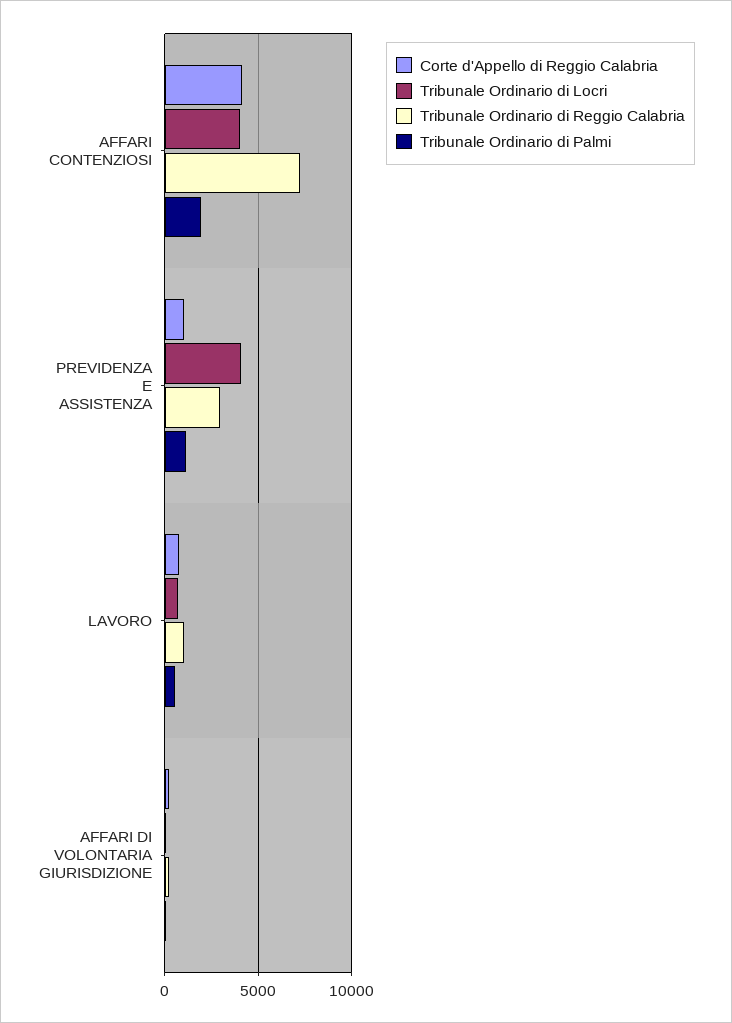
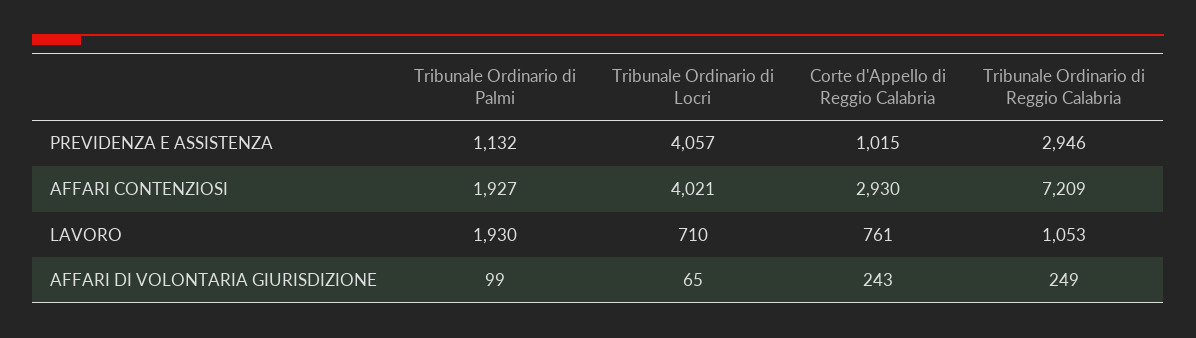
  {
    "Corte d'Appello di Reggio Calabria": {
-     "AFFARI CONTENZIOSI": 4000,
+     "AFFARI CONTENZIOSI": 2930,
      "PREVIDENZA E ASSISTENZA": 1015,
      "LAVORO": 761,
      "AFFARI DI VOLONTARIA GIURISDIZIONE": 243
    },
    "Tribunale Ordinario di Locri": {
      "AFFARI CONTENZIOSI": 4021,
      "PREVIDENZA E ASSISTENZA": 4057,
      "LAVORO": 710,
      "AFFARI DI VOLONTARIA GIURISDIZIONE": 65
    },
    "Tribunale Ordinario di Reggio Calabria": {
      "AFFARI CONTENZIOSI": 7209,
      "PREVIDENZA E ASSISTENZA": 2946,
      "LAVORO": 1053,
      "AFFARI DI VOLONTARIA GIURISDIZIONE": 249
    },
    "Tribunale Ordinario di Palmi": {
      "AFFARI CONTENZIOSI": 1927,
      "PREVIDENZA E ASSISTENZA": 1132,
-     "LAVORO": 500,
+     "LAVORO": 1930,
      "AFFARI DI VOLONTARIA GIURISDIZIONE": 99
    }
  }

